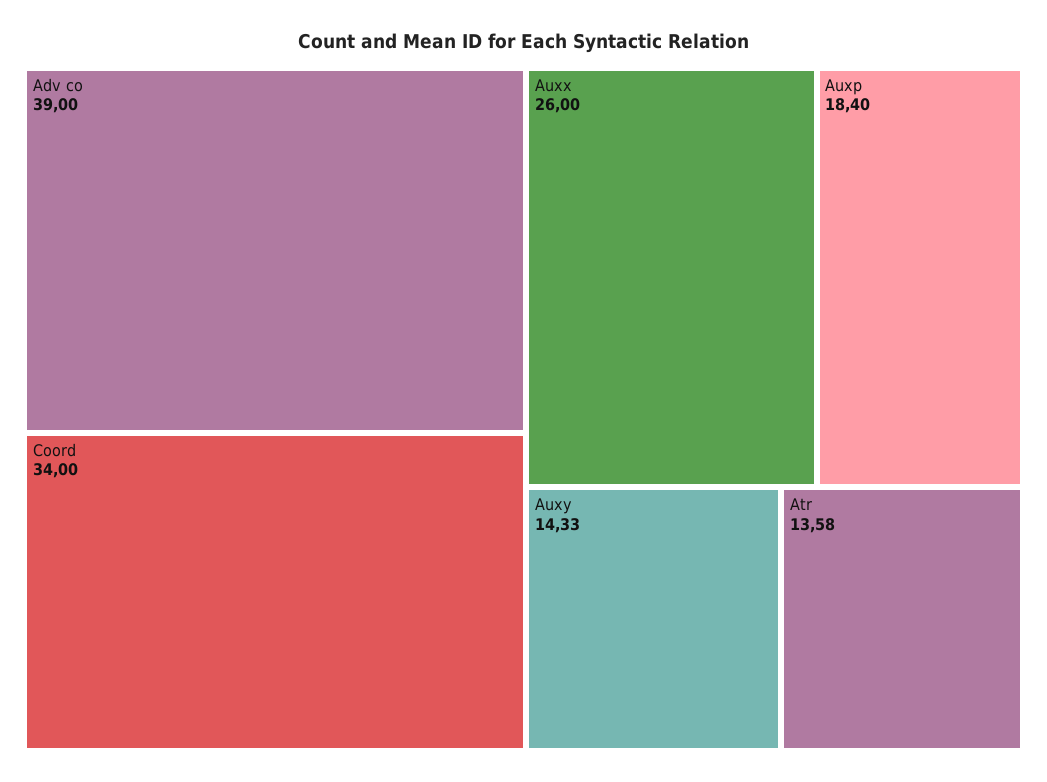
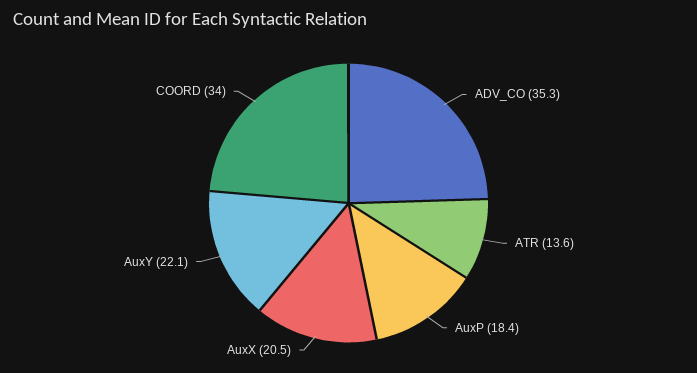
  {
-   "Adv co": 39,
+   "Adv co": 35.3,
    "Coord": 34,
-   "Auxx": 26,
+   "Auxx": 20.5,
    "Auxp": 18.4,
-   "Auxy": 14.33,
+   "Auxy": 22.1,
    "Atr": 13.58
  }

